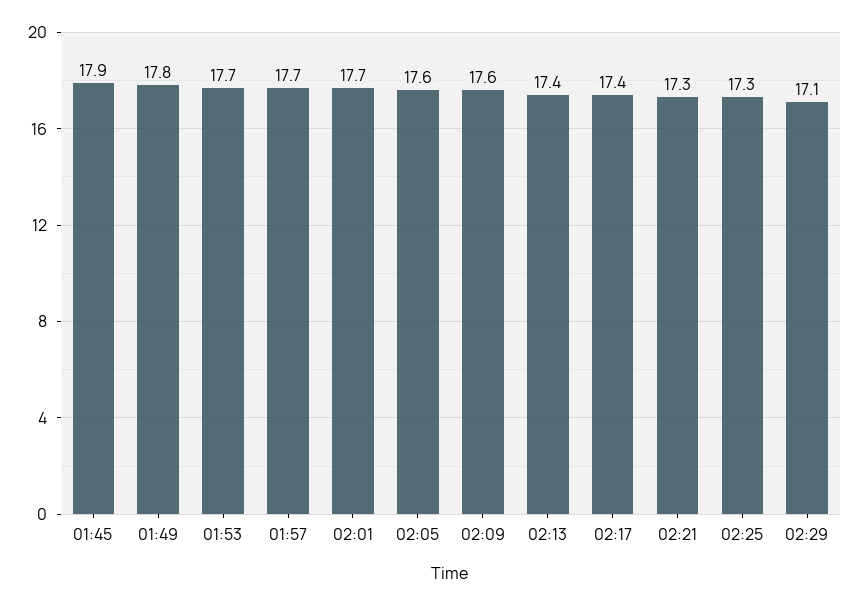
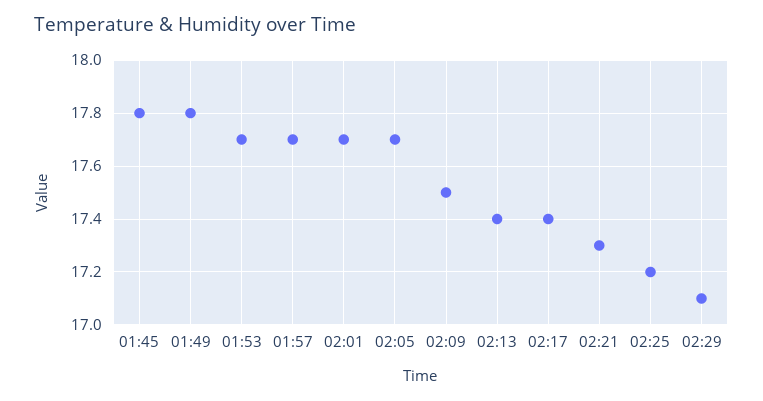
  {
-   "01:45": 17.9,
+   "01:45": 17.8,
    "01:49": 17.8,
    "01:53": 17.7,
    "01:57": 17.7,
    "02:01": 17.7,
-   "02:05": 17.6,
+   "02:05": 17.7,
-   "02:09": 17.6,
+   "02:09": 17.5,
    "02:13": 17.4,
    "02:17": 17.4,
    "02:21": 17.3,
-   "02:25": 17.3,
+   "02:25": 17.2,
    "02:29": 17.1
  }

